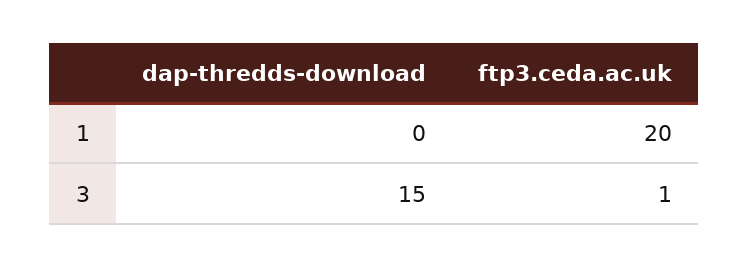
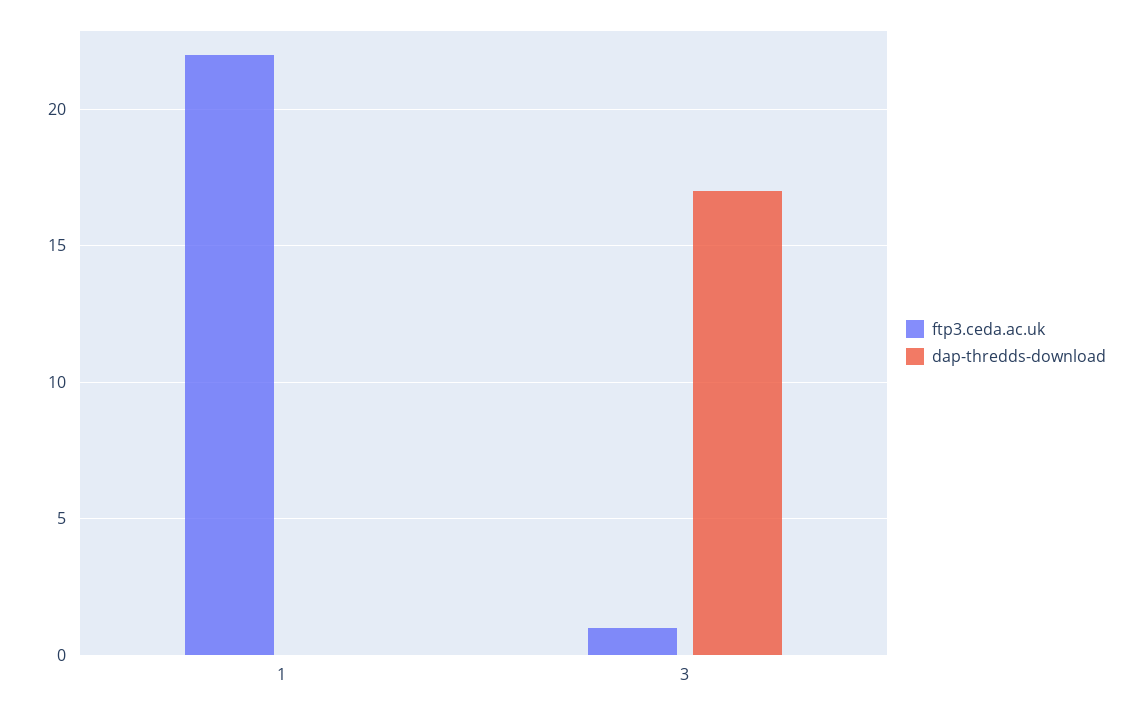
  {
    "dap-thredds-download": {
      "1": 0,
-     "3": 15
+     "3": 17
    },
    "ftp3.ceda.ac.uk": {
-     "1": 20,
+     "1": 22,
      "3": 1
    }
  }

